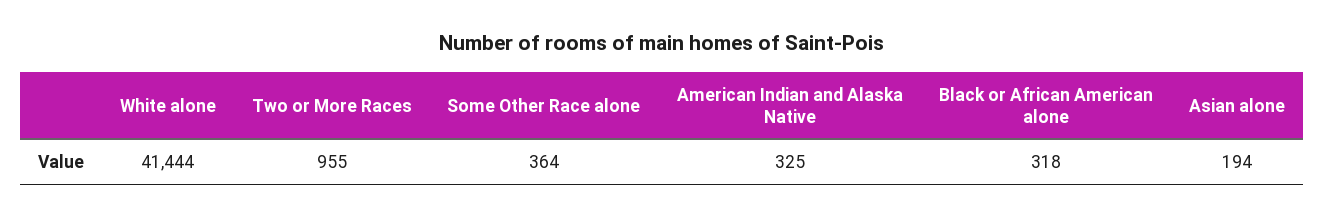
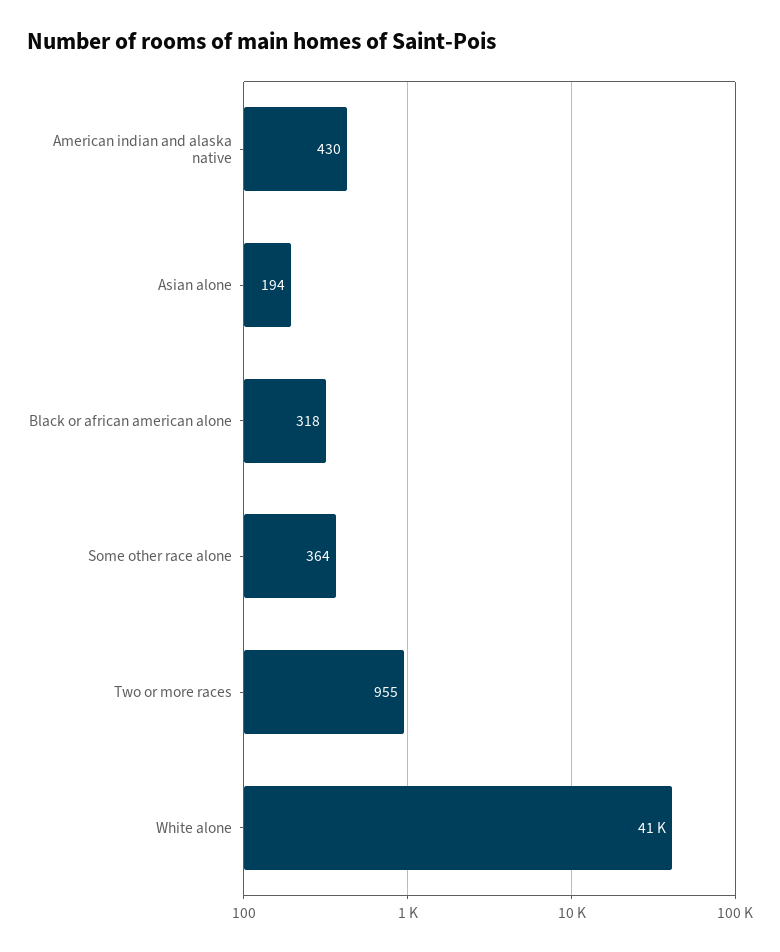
  {
    "White alone": 41444,
    "Two or More Races": 955,
    "Some Other Race alone": 364,
-   "American Indian and Alaska Native": 325,
+   "American Indian and Alaska Native": 430,
    "Black or African American alone": 318,
    "Asian alone": 194
  }

